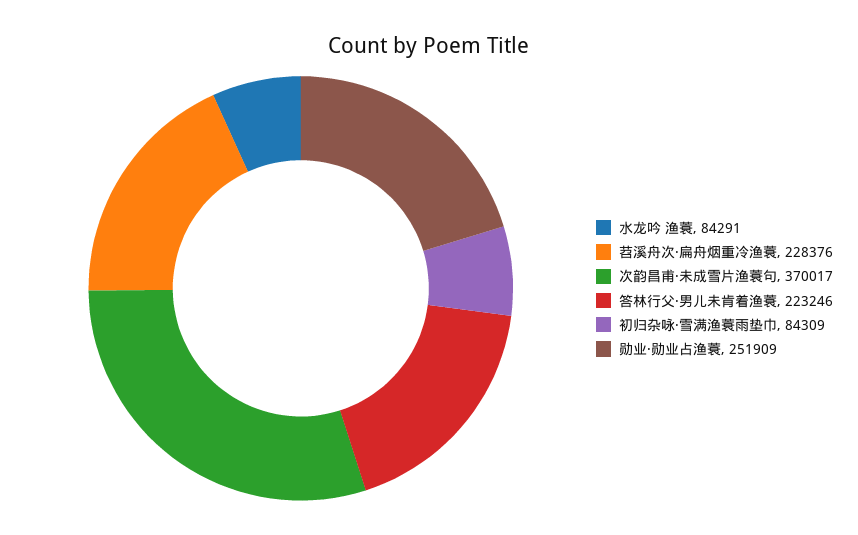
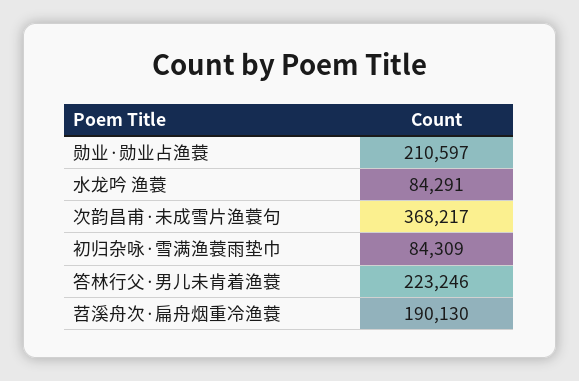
  {
    "水龙吟 渔蓑": 84291,
-   "苕溪舟次·扁舟烟重冷渔蓑": 228376,
+   "苕溪舟次·扁舟烟重冷渔蓑": 190130,
-   "次韵昌甫·未成雪片渔蓑句": 370017,
+   "次韵昌甫·未成雪片渔蓑句": 368217,
    "答林行父·男儿未肯着渔蓑": 223246,
    "初归杂咏·雪满渔蓑雨垫巾": 84309,
-   "勋业·勋业占渔蓑": 251909
+   "勋业·勋业占渔蓑": 210597
  }

